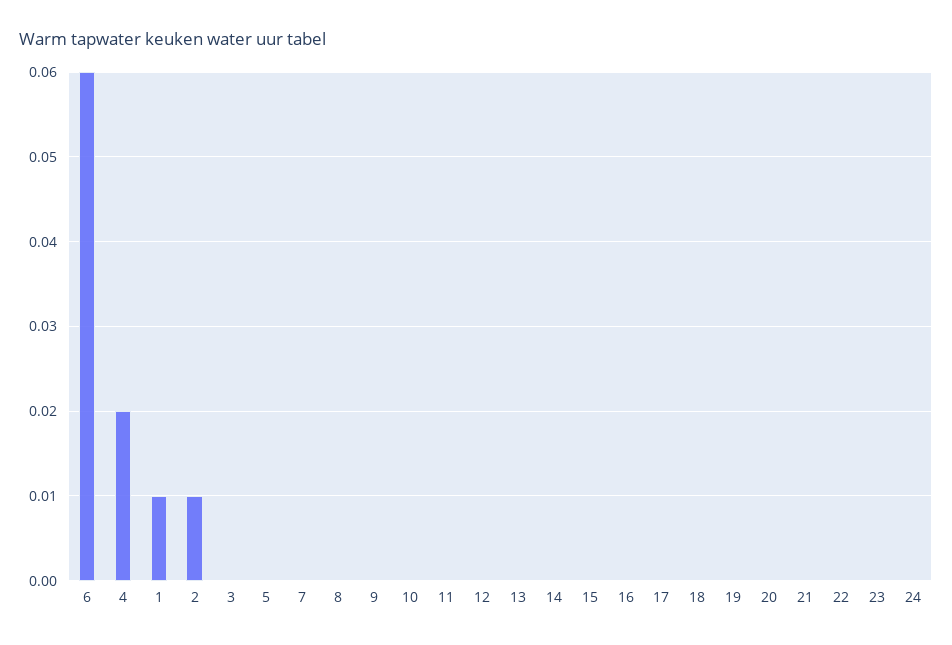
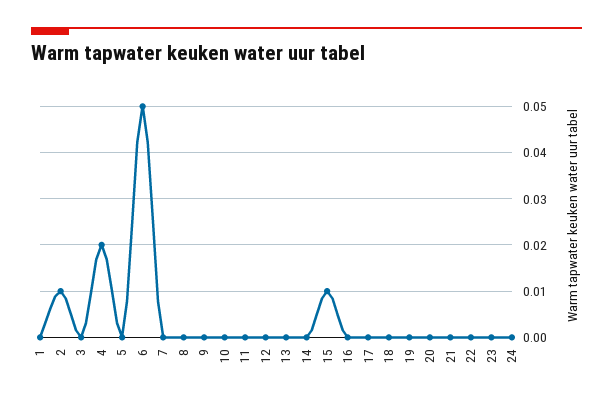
  {
-   "6": 0.06,
+   "6": 0.05,
    "4": 0.02,
-   "1": 0.01,
+   "1": 0,
    "2": 0.01,
    "3": 0,
    "5": 0,
    "7": 0,
    "8": 0,
    "9": 0,
    "10": 0,
    "11": 0,
    "12": 0,
    "13": 0,
    "14": 0,
-   "15": 0,
+   "15": 0.01,
    "16": 0,
    "17": 0,
    "18": 0,
    "19": 0,
    "20": 0,
    "21": 0,
    "22": 0,
    "23": 0,
    "24": 0
  }

